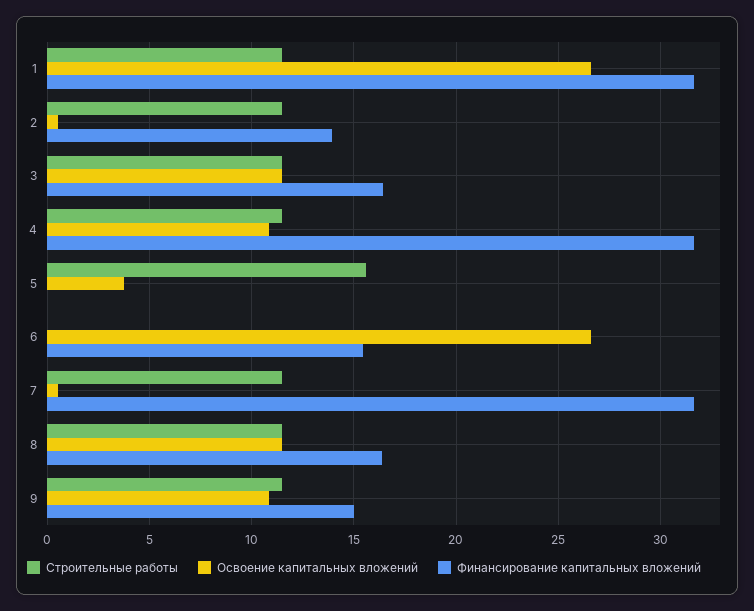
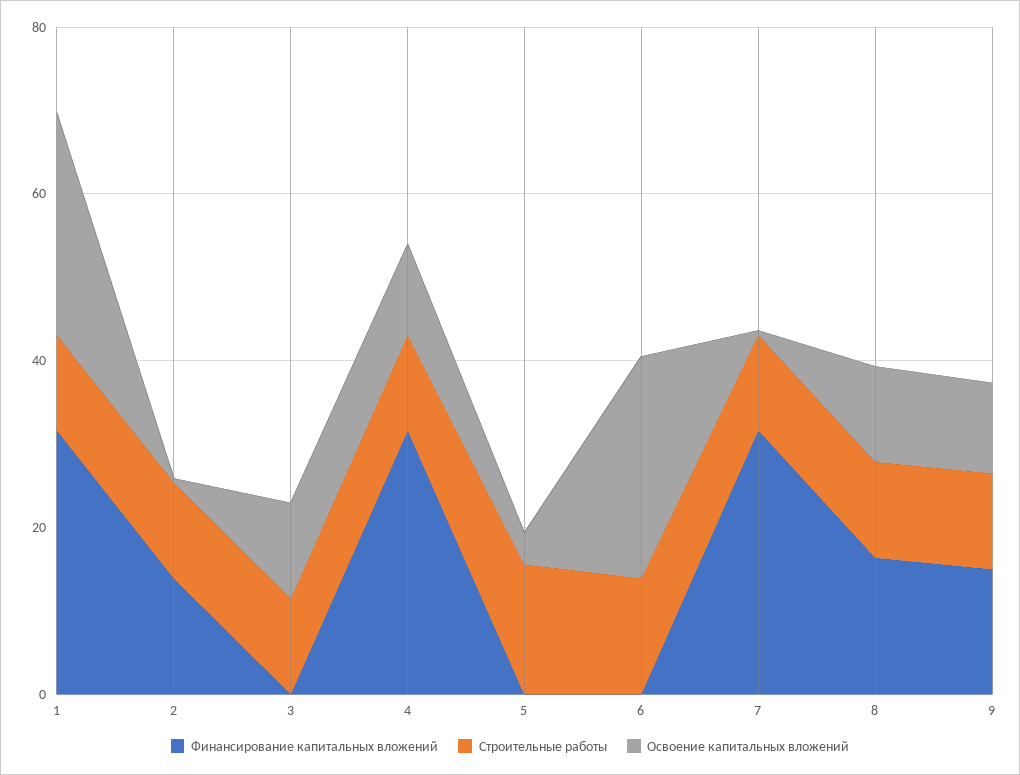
  {
    "Строительные работы": {
      "1": 11.5,
      "2": 11.5,
      "3": 11.5,
      "4": 11.5,
      "5": 15.5,
-     "6": 0,
+     "6": 15,
      "7": 11.5,
      "8": 11.5,
      "9": 11.5
    },
    "Освоение капитальных вложений": {
      "1": 26.5,
      "2": 0.5,
      "3": 11.5,
      "4": 11,
      "5": 4,
      "6": 26.5,
      "7": 0.5,
      "8": 11.5,
      "9": 11
    },
    "Финансирование капитальных вложений": {
      "1": 31.5,
      "2": 14,
-     "3": 16.5,
+     "3": 0,
      "4": 31.5,
      "5": 0,
-     "6": 15.5,
+     "6": 0,
      "7": 31.5,
      "8": 16.5,
      "9": 15
    }
  }

